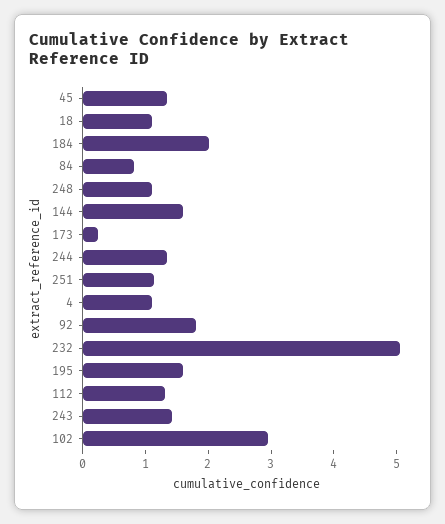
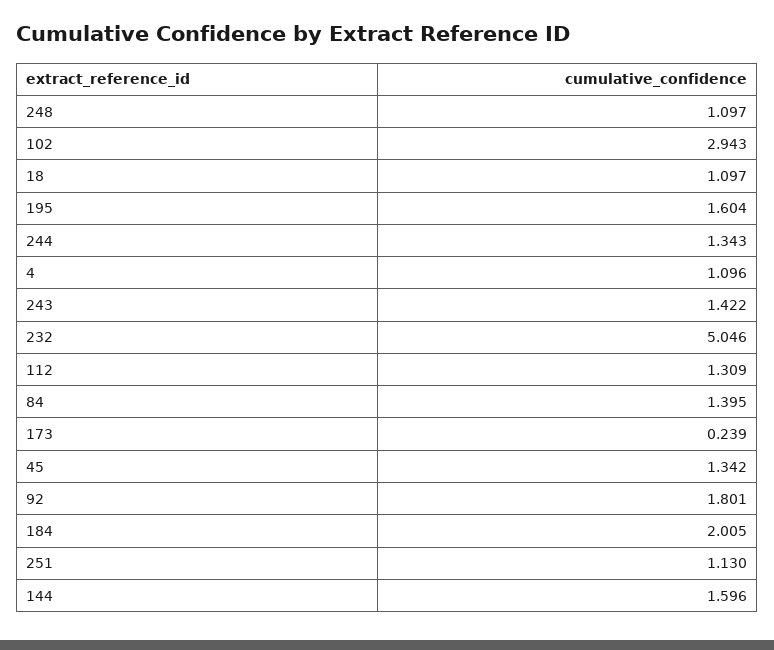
  {
    "45": 1.342,
    "18": 1.097,
    "184": 2.005,
-   "84": 0.8,
+   "84": 1.395,
    "248": 1.097,
    "144": 1.596,
    "173": 0.239,
    "244": 1.343,
    "251": 1.13,
    "4": 1.096,
    "92": 1.801,
    "232": 5.046,
    "195": 1.604,
    "112": 1.309,
    "243": 1.422,
    "102": 2.943
  }

